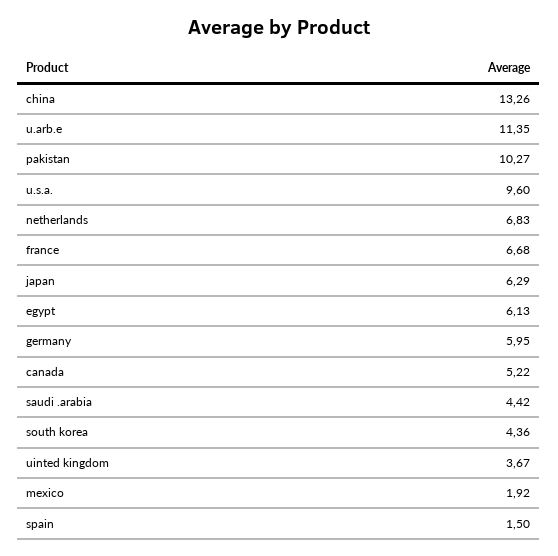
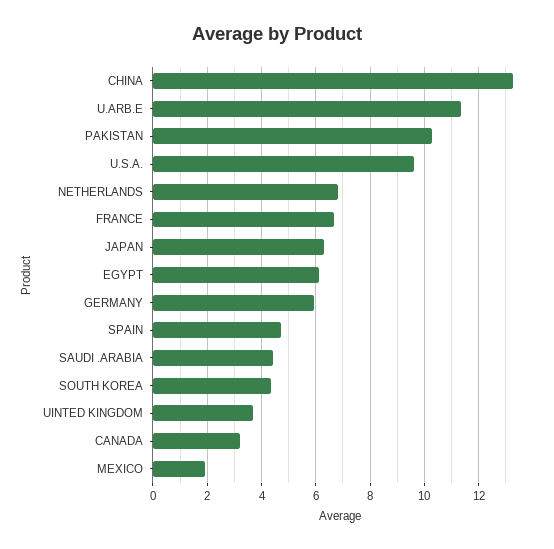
  {
    "china": 13.26,
    "u.arb.e": 11.35,
    "pakistan": 10.27,
    "u.s.a.": 9.6,
    "netherlands": 6.83,
    "france": 6.68,
    "japan": 6.29,
    "egypt": 6.13,
    "germany": 5.95,
-   "canada": 5.22,
+   "canada": 3.25,
    "saudi .arabia": 4.42,
    "south korea": 4.36,
    "uinted kingdom": 3.67,
    "mexico": 1.92,
-   "spain": 1.5
+   "spain": 4.75
  }

